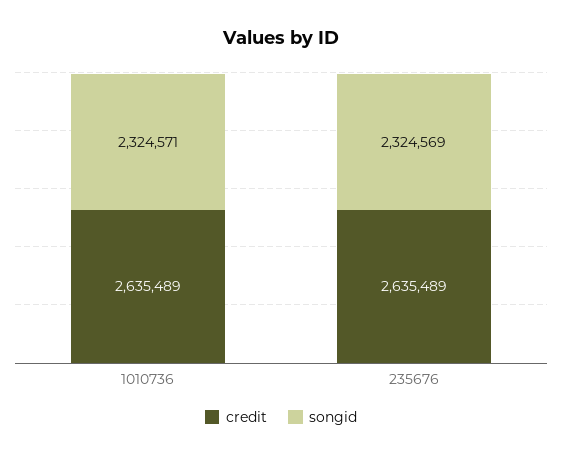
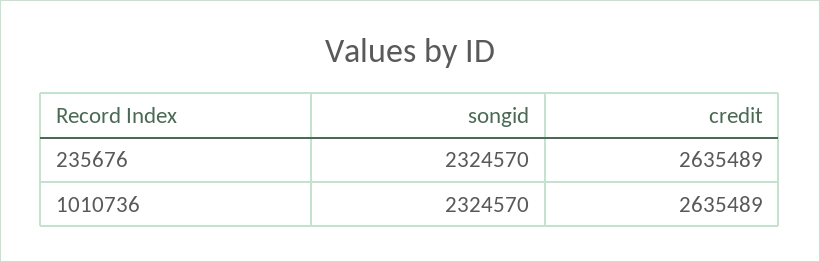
  {
    "credit": {
      "1010736": 2635489,
      "235676": 2635489
    },
    "songid": {
-     "1010736": 2324571,
+     "1010736": 2324570,
-     "235676": 2324569
+     "235676": 2324570
    }
  }

